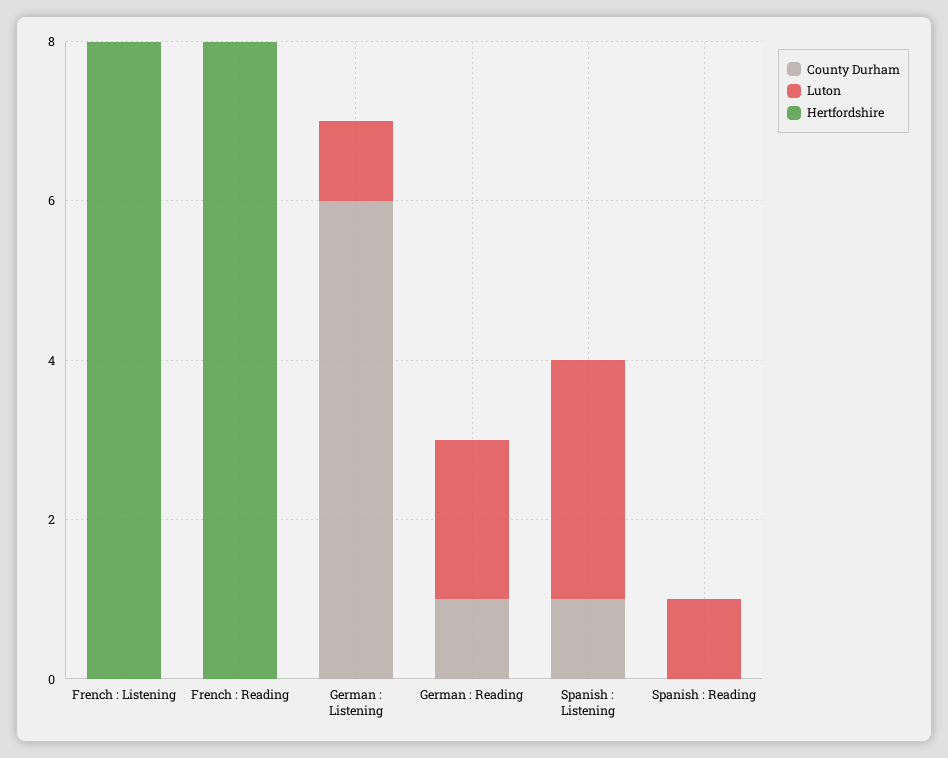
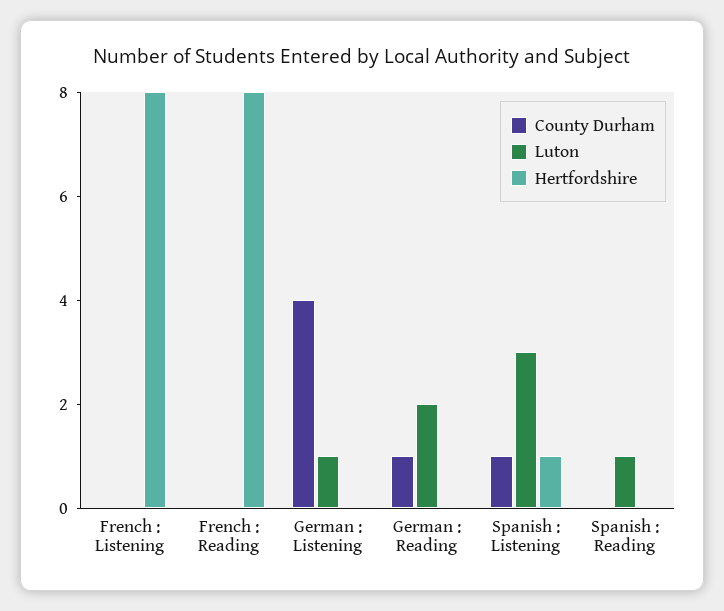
  {
    "County Durham": {
      "French : Listening": 0,
      "French : Reading": 0,
-     "German : Listening": 6,
+     "German : Listening": 4,
      "German : Reading": 1,
      "Spanish : Listening": 1,
      "Spanish : Reading": 0
    },
    "Luton": {
      "French : Listening": 0,
      "French : Reading": 0,
      "German : Listening": 1,
      "German : Reading": 2,
      "Spanish : Listening": 3,
      "Spanish : Reading": 1
    },
    "Hertfordshire": {
      "French : Listening": 8,
      "French : Reading": 8,
      "German : Listening": 0,
      "German : Reading": 0,
-     "Spanish : Listening": 0,
+     "Spanish : Listening": 1,
      "Spanish : Reading": 0
    }
  }

